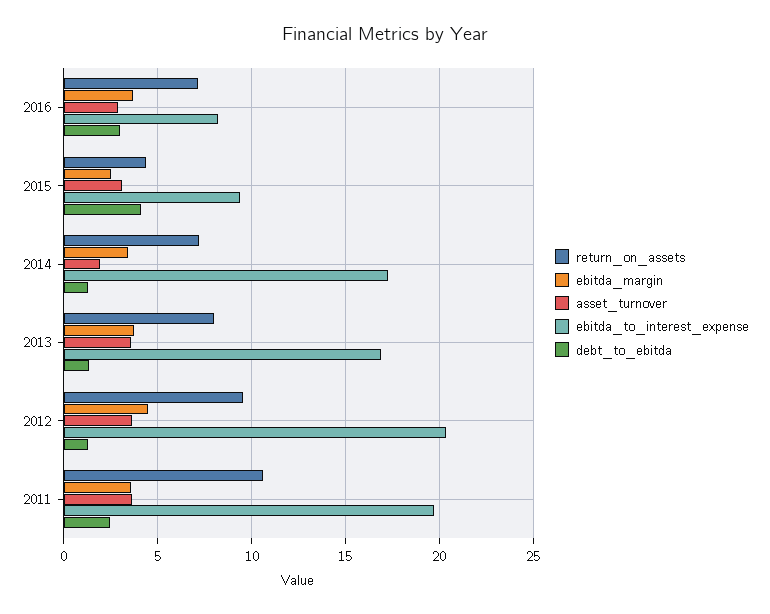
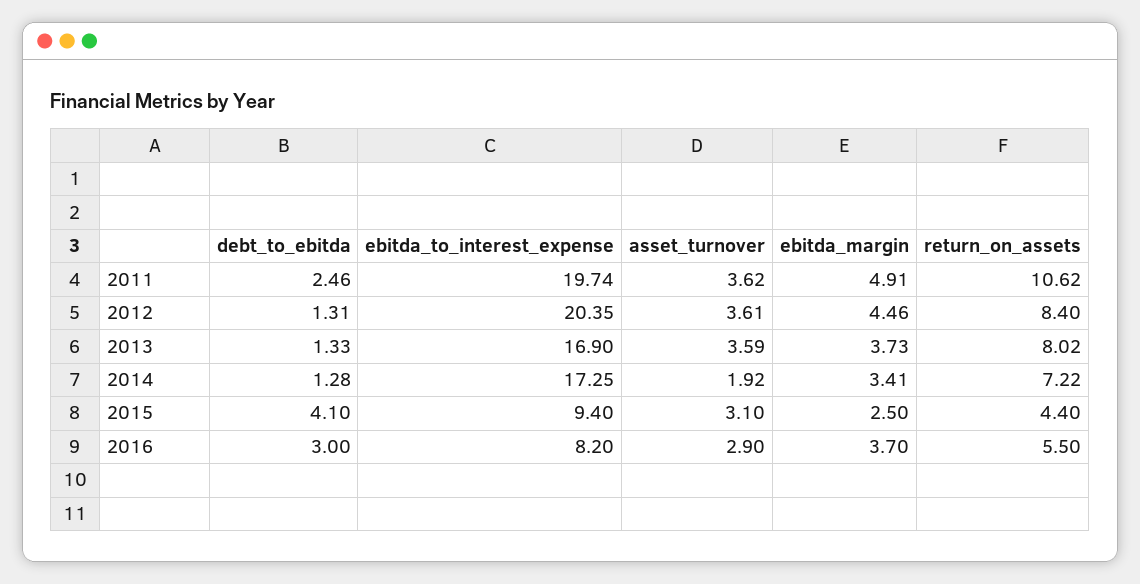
  {
    "return_on_assets": {
-     "2016": 7,
+     "2016": 5.5,
      "2015": 4.4,
      "2014": 7.22,
      "2013": 8.02,
-     "2012": 9.5,
+     "2012": 8.4,
      "2011": 10.62
    },
    "ebitda_margin": {
      "2016": 3.7,
      "2015": 2.5,
      "2014": 3.41,
      "2013": 3.73,
      "2012": 4.46,
-     "2011": 3.5
+     "2011": 4.91
    },
    "asset_turnover": {
      "2016": 2.9,
      "2015": 3.1,
      "2014": 1.92,
      "2013": 3.59,
      "2012": 3.61,
      "2011": 3.62
    },
    "ebitda_to_interest_expense": {
      "2016": 8.2,
      "2015": 9.4,
      "2014": 17.25,
      "2013": 16.9,
      "2012": 20.35,
      "2011": 19.74
    },
    "debt_to_ebitda": {
      "2016": 3,
      "2015": 4.1,
      "2014": 1.28,
      "2013": 1.33,
      "2012": 1.31,
      "2011": 2.46
    }
  }

